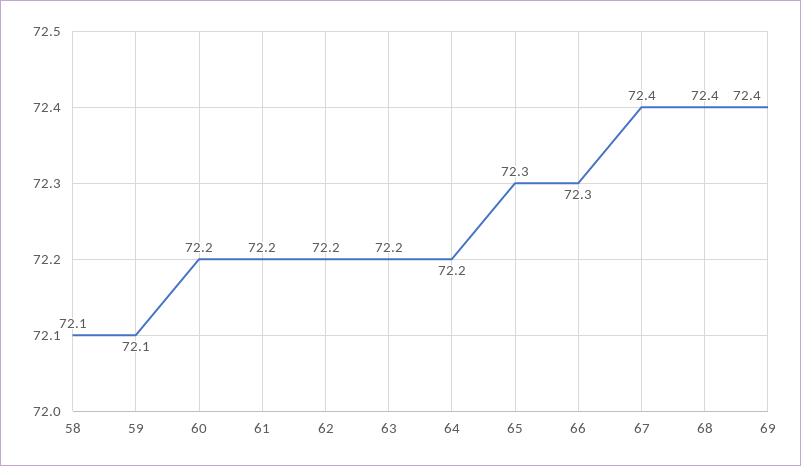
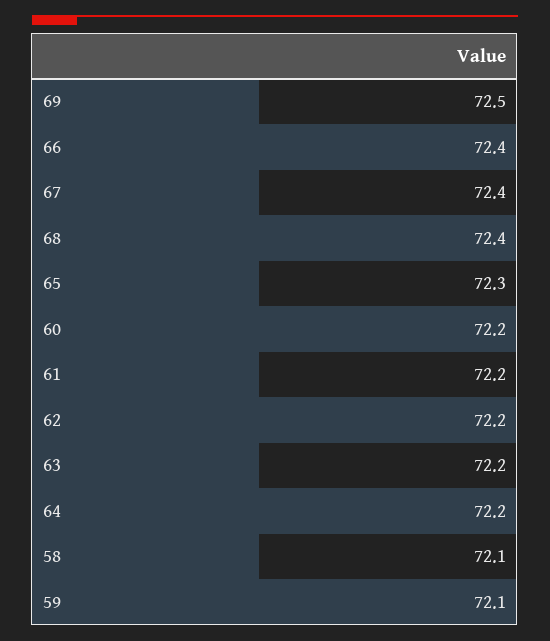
  {
    "58": 72.1,
    "59": 72.1,
    "60": 72.2,
    "61": 72.2,
    "62": 72.2,
    "63": 72.2,
    "64": 72.2,
    "65": 72.3,
-   "66": 72.3,
+   "66": 72.4,
    "67": 72.4,
    "68": 72.4,
-   "69": 72.4
+   "69": 72.5
  }

